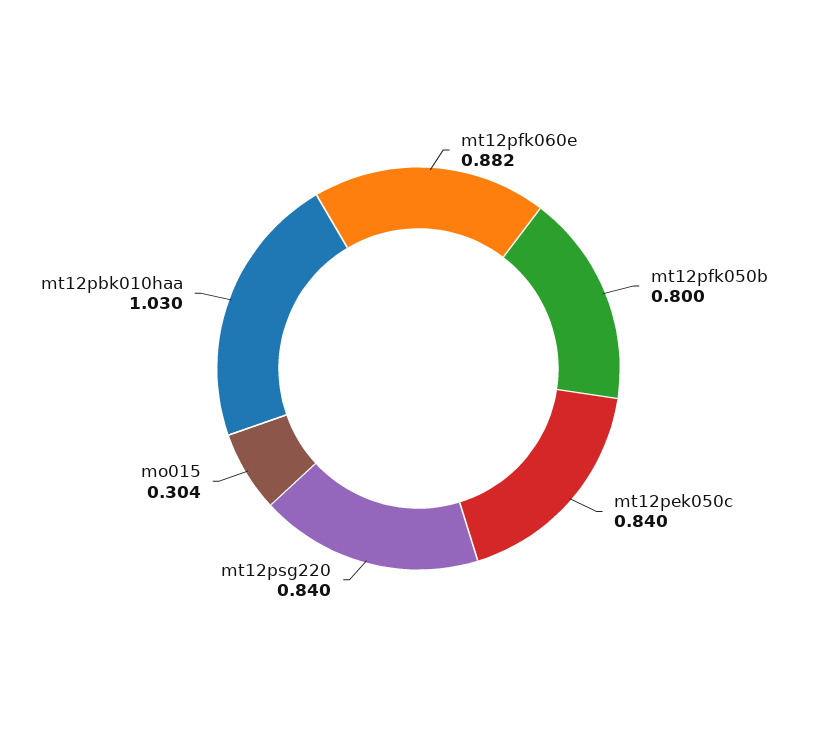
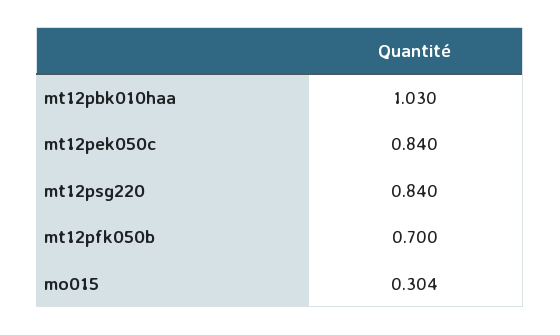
  {
-   "mt12pfk060e": 0.882,
-   "mt12pfk050b": 0.8,
+   "mt12pfk050b": 0.7,
    "mt12pek050c": 0.84,
    "mt12psg220": 0.84,
    "mo015": 0.304,
    "mt12pbk010haa": 1.03
  }

